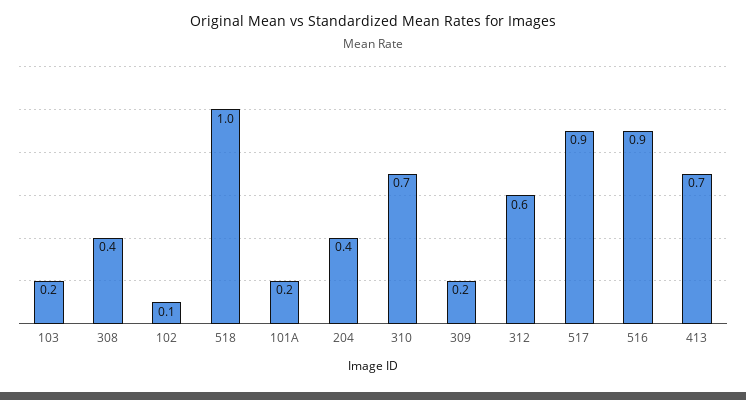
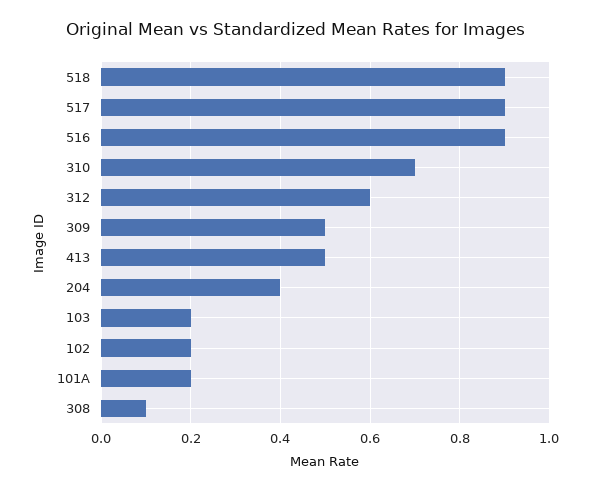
  {
    "103": 0.2,
-   "308": 0.4,
+   "308": 0.1,
-   "102": 0.1,
+   "102": 0.2,
-   "518": 1,
+   "518": 0.9,
    "101A": 0.2,
    "204": 0.4,
    "310": 0.7,
-   "309": 0.2,
+   "309": 0.5,
    "312": 0.6,
    "517": 0.9,
    "516": 0.9,
-   "413": 0.7
+   "413": 0.5
  }

